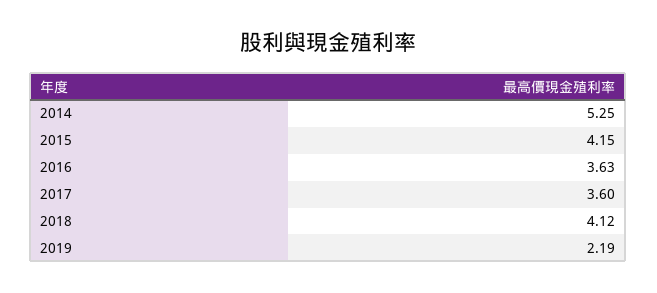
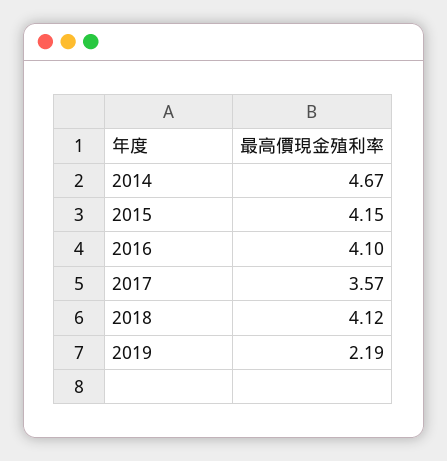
  {
-   "2014": 5.25,
+   "2014": 4.67,
    "2015": 4.15,
-   "2016": 3.63,
+   "2016": 4.1,
-   "2017": 3.6,
+   "2017": 3.57,
    "2018": 4.12,
    "2019": 2.19
  }

